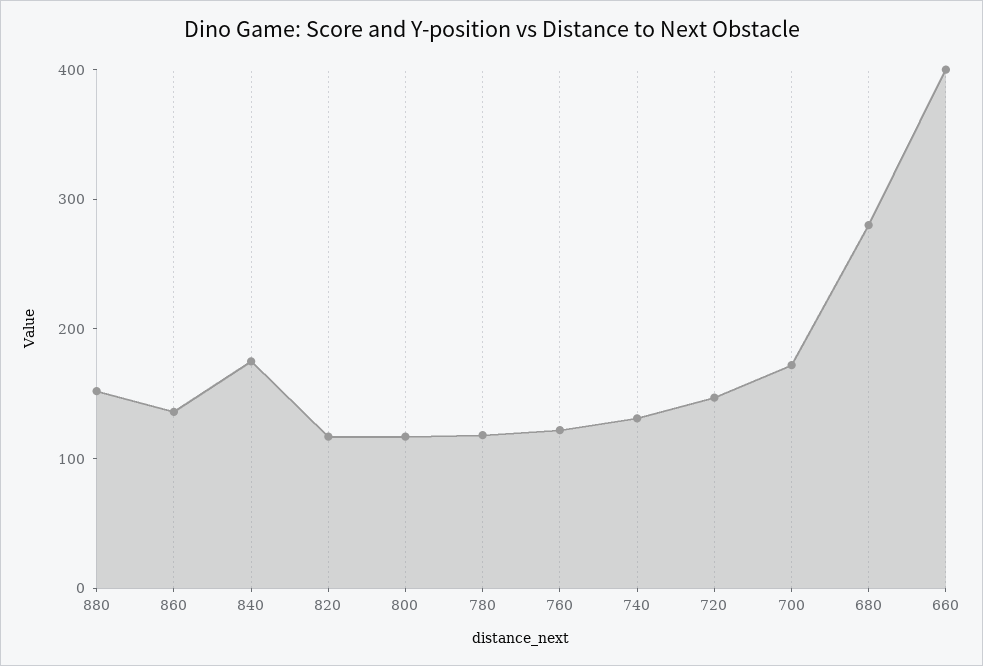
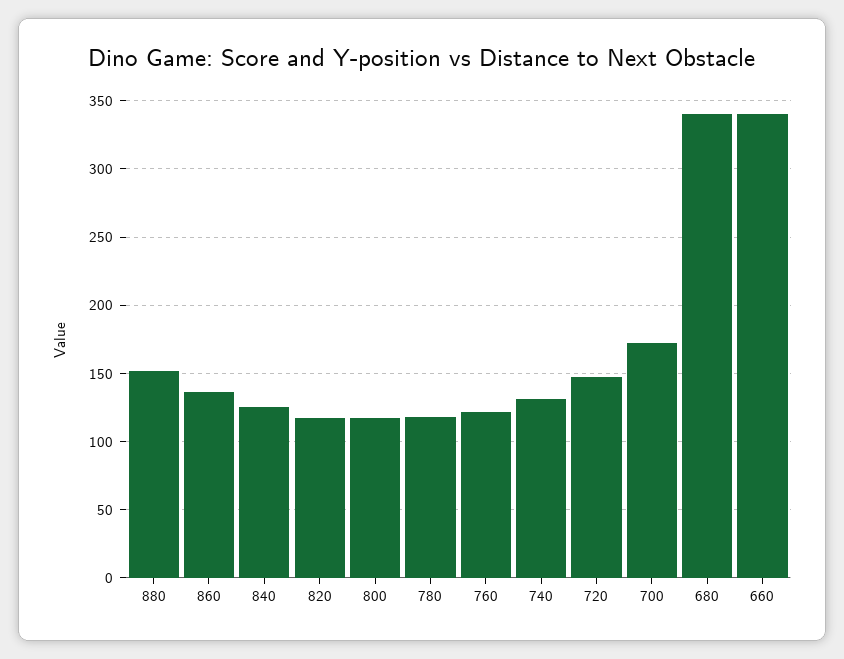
  {
    "880": 150,
    "860": 135,
-   "840": 180,
+   "840": 125,
    "820": 115,
    "800": 115,
    "780": 120,
    "760": 120,
    "740": 130,
    "720": 145,
    "700": 170,
-   "680": 280,
+   "680": 340,
-   "660": 400
+   "660": 340
  }

